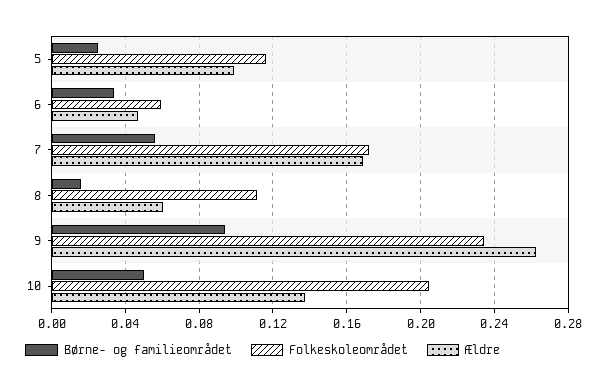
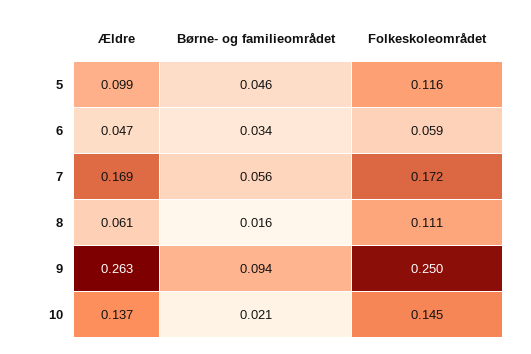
  {
    "Børne- og familieområdet": {
-     "5": 0.025,
+     "5": 0.046,
      "6": 0.034,
      "7": 0.056,
      "8": 0.016,
      "9": 0.094,
-     "10": 0.05
+     "10": 0.021
    },
    "Folkeskoleområdet": {
      "5": 0.116,
      "6": 0.059,
      "7": 0.172,
      "8": 0.111,
-     "9": 0.235,
+     "9": 0.25,
-     "10": 0.205
+     "10": 0.145
    },
    "Ældre": {
      "5": 0.099,
      "6": 0.047,
      "7": 0.169,
      "8": 0.061,
      "9": 0.263,
      "10": 0.137
    }
  }

